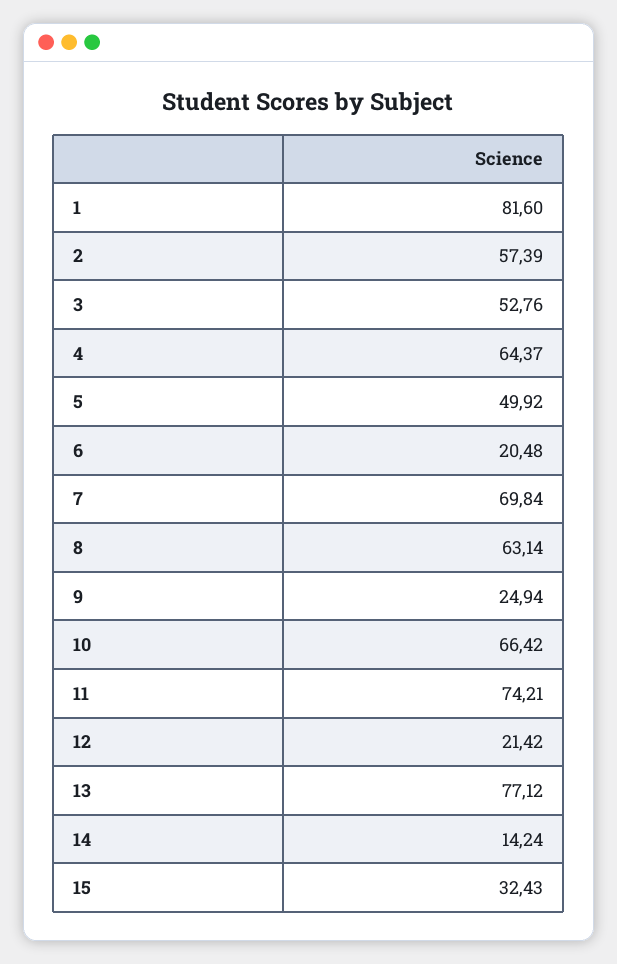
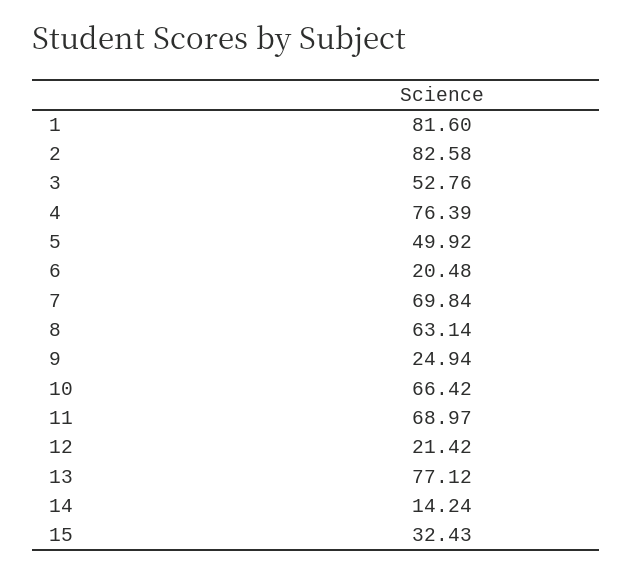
  {
    "1": 81.6,
-   "2": 57.39,
+   "2": 82.58,
    "3": 52.76,
-   "4": 64.37,
+   "4": 76.39,
    "5": 49.92,
    "6": 20.48,
    "7": 69.84,
    "8": 63.14,
    "9": 24.94,
    "10": 66.42,
-   "11": 74.21,
+   "11": 68.97,
    "12": 21.42,
    "13": 77.12,
    "14": 14.24,
    "15": 32.43
  }

